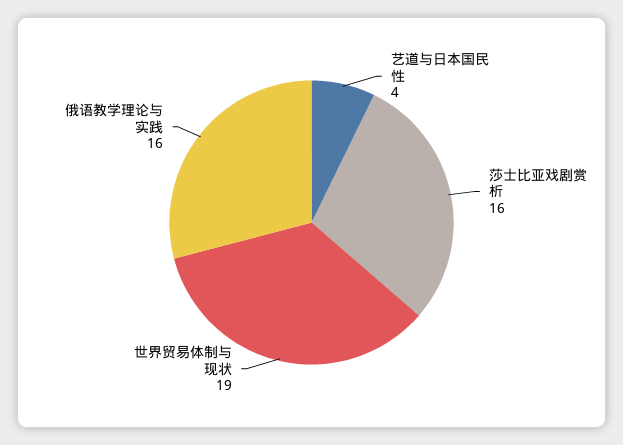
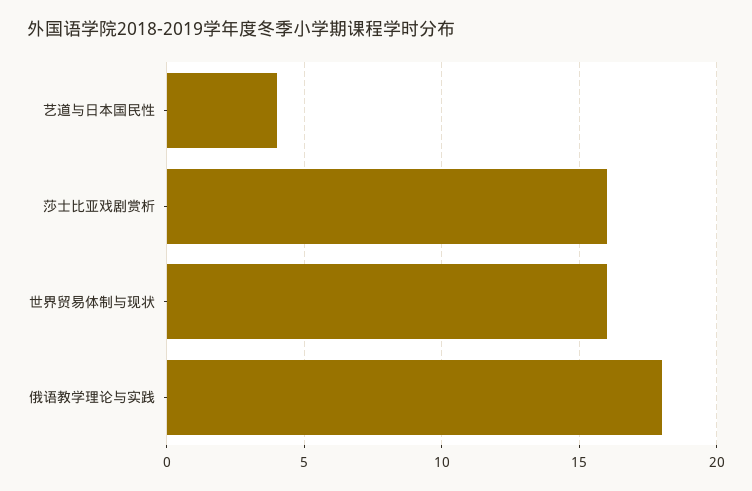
  {
    "艺道与日本国民性": 4,
    "莎士比亚戏剧赏析": 16,
-   "世界贸易体制与现状": 19,
+   "世界贸易体制与现状": 16,
-   "俄语教学理论与实践": 16
+   "俄语教学理论与实践": 18
  }

